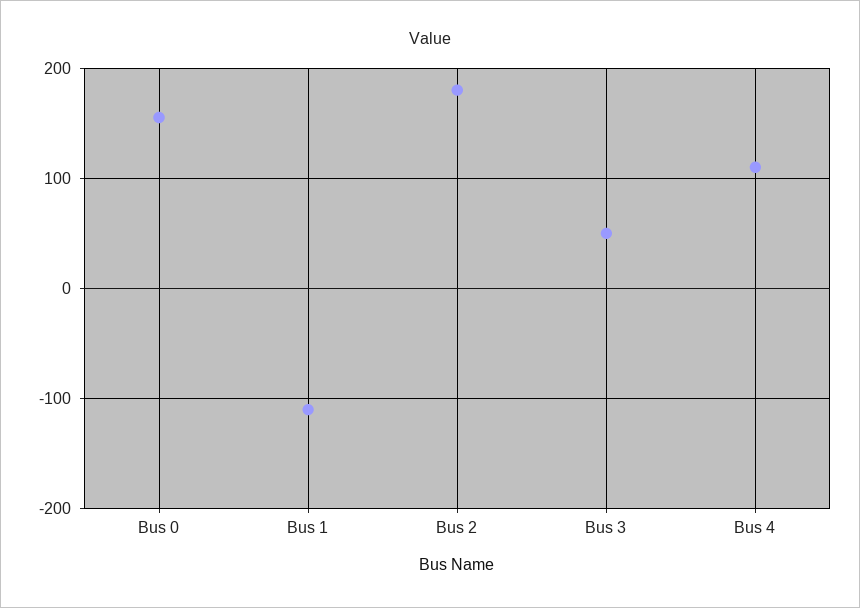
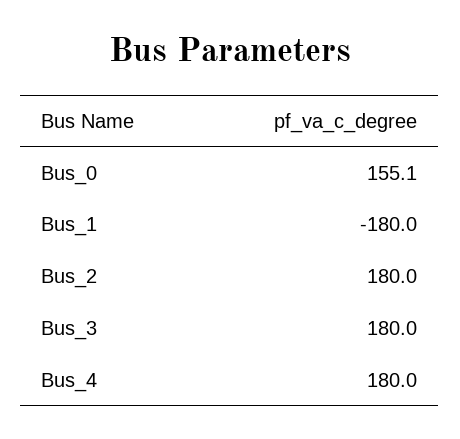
  {
    "Bus 0": 155.1,
-   "Bus 1": -110,
+   "Bus 1": -180,
    "Bus 2": 180,
-   "Bus 3": 50,
+   "Bus 3": 180,
-   "Bus 4": 110
+   "Bus 4": 180
  }

